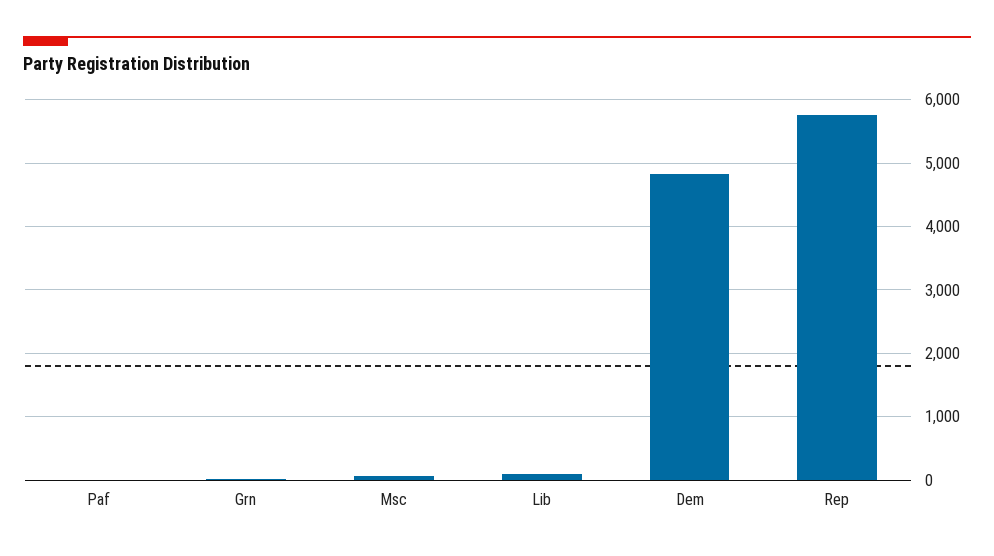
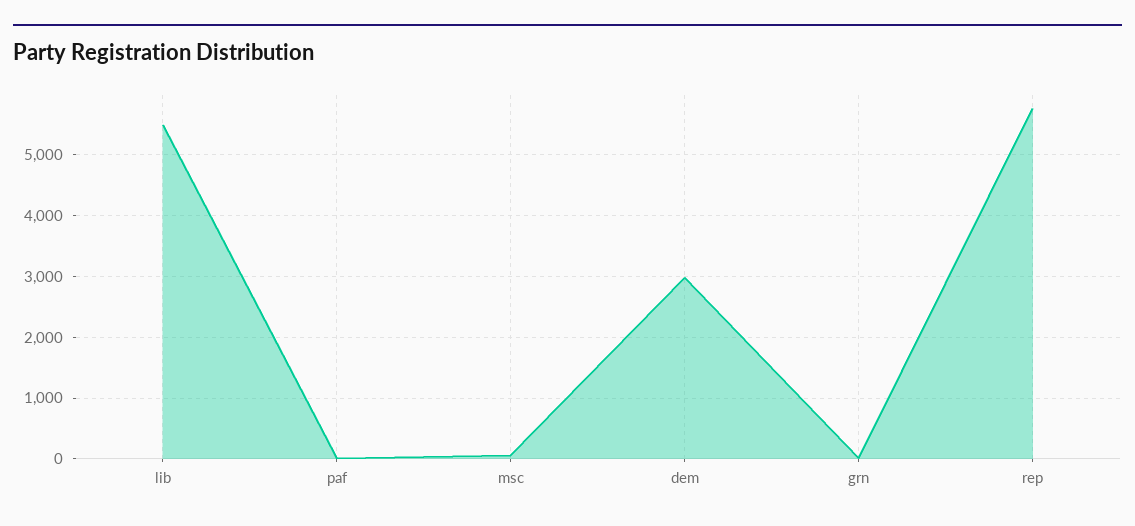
  {
    "Paf": 0,
    "Grn": 0,
    "Msc": 100,
-   "Lib": 100,
+   "Lib": 5500,
-   "Dem": 4800,
+   "Dem": 3000,
    "Rep": 5800
  }

